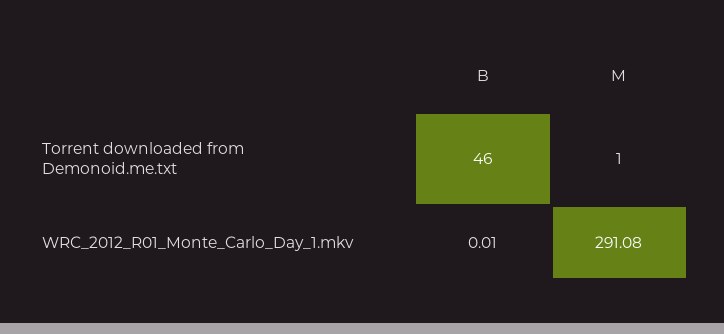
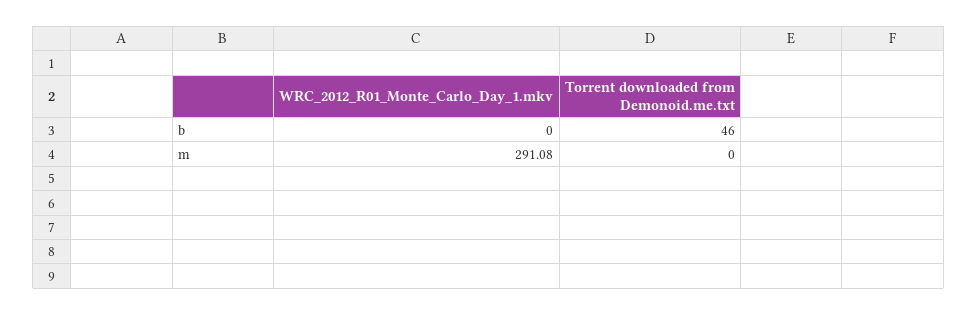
  {
    "B": {
      "Torrent downloaded from Demonoid.me.txt": 46,
-     "WRC_2012_R01_Monte_Carlo_Day_1.mkv": 0.01
+     "WRC_2012_R01_Monte_Carlo_Day_1.mkv": 0
    },
    "M": {
-     "Torrent downloaded from Demonoid.me.txt": 1,
+     "Torrent downloaded from Demonoid.me.txt": 0,
      "WRC_2012_R01_Monte_Carlo_Day_1.mkv": 291.08
    }
  }

